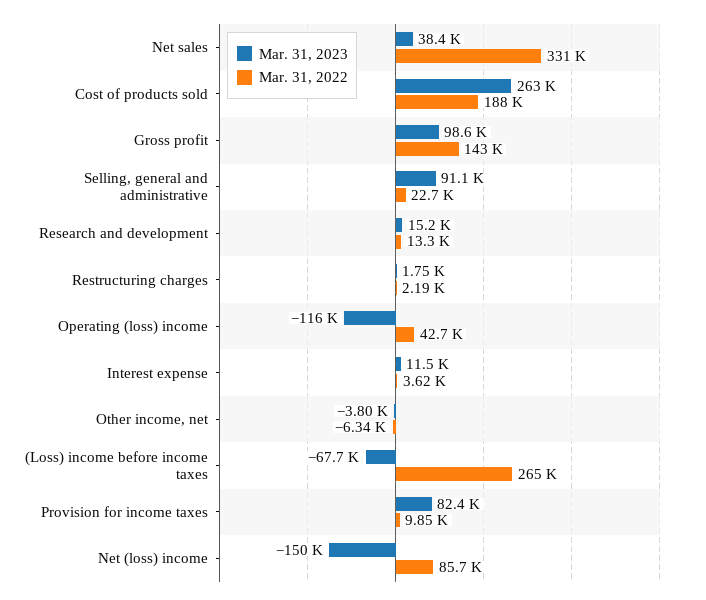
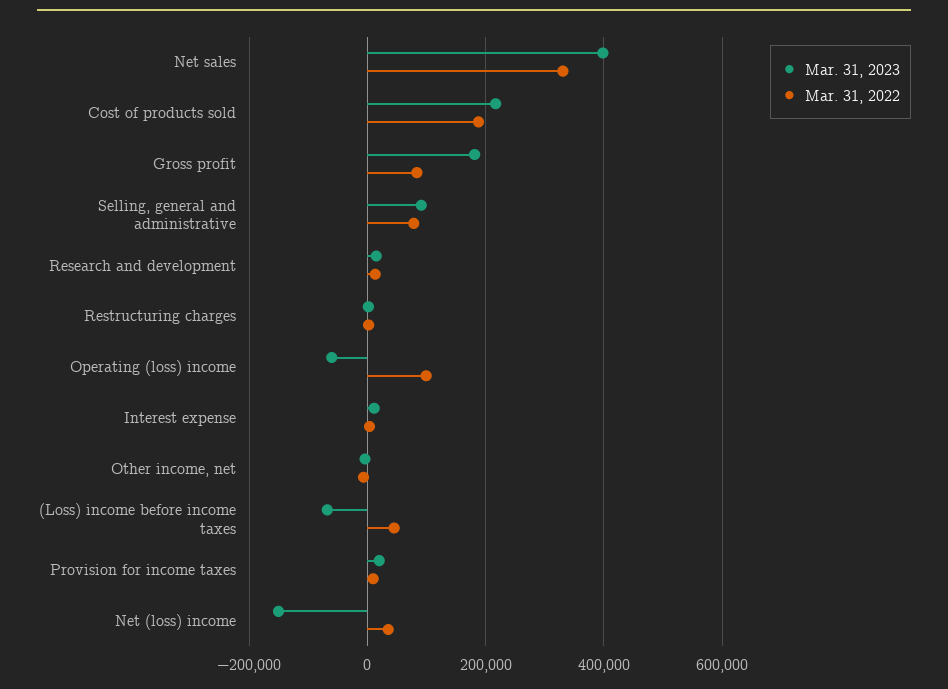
  {
    "Mar. 31, 2023": {
-     "Net sales": 38400,
+     "Net sales": 400000,
-     "Cost of products sold": 263000,
+     "Cost of products sold": 220000,
-     "Gross profit": 98600,
+     "Gross profit": 180000,
      "Selling, general and administrative": 91100,
      "Research and development": 15200,
      "Restructuring charges": 1750,
-     "Operating (loss) income": -116000,
+     "Operating (loss) income": -60000,
      "Interest expense": 11500,
      "Other income, net": -3800,
      "(Loss) income before income taxes": -67700,
-     "Provision for income taxes": 82400,
+     "Provision for income taxes": 20000,
      "Net (loss) income": -150000
    },
    "Mar. 31, 2022": {
      "Net sales": 331000,
      "Cost of products sold": 188000,
-     "Gross profit": 143000,
+     "Gross profit": 80000,
-     "Selling, general and administrative": 22700,
+     "Selling, general and administrative": 80000,
      "Research and development": 13300,
      "Restructuring charges": 2190,
-     "Operating (loss) income": 42700,
+     "Operating (loss) income": 100000,
      "Interest expense": 3620,
      "Other income, net": -6340,
-     "(Loss) income before income taxes": 265000,
+     "(Loss) income before income taxes": 40000,
      "Provision for income taxes": 9850,
-     "Net (loss) income": 85700
+     "Net (loss) income": 40000
    }
  }

